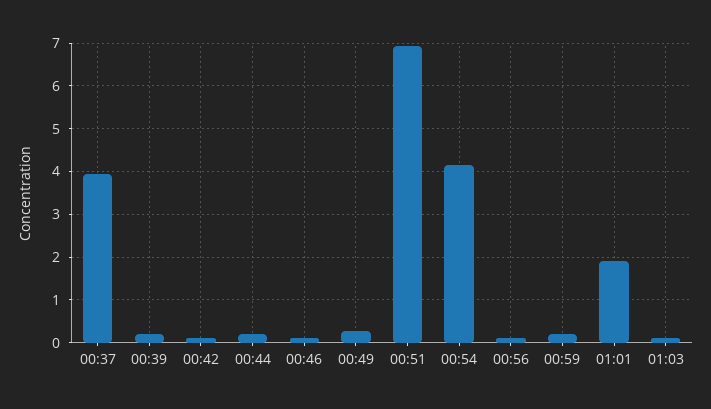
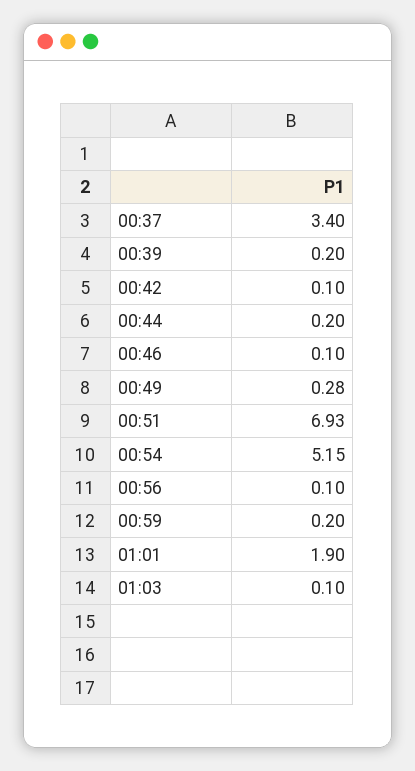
  {
-   "00:37": 4,
+   "00:37": 3.4,
    "00:39": 0.2,
    "00:42": 0.1,
    "00:44": 0.2,
    "00:46": 0.1,
    "00:49": 0.28,
    "00:51": 6.93,
-   "00:54": 4.2,
+   "00:54": 5.15,
    "00:56": 0.1,
    "00:59": 0.2,
    "01:01": 1.9,
    "01:03": 0.1
  }

